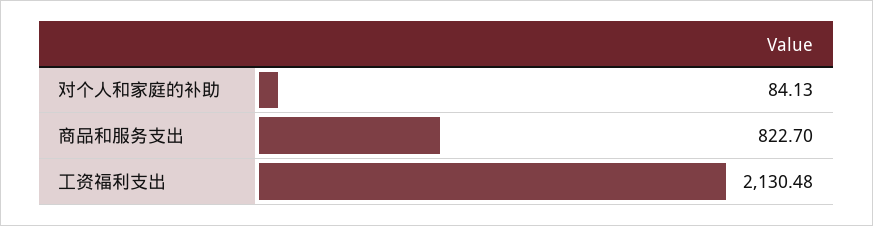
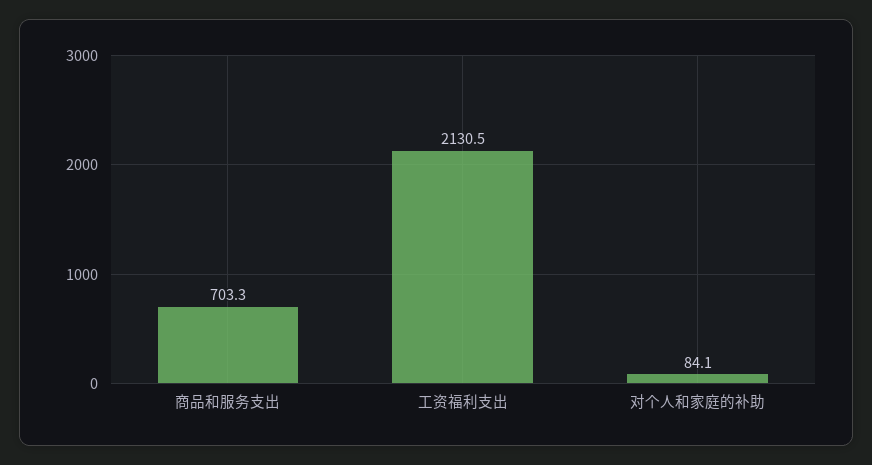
  {
    "对个人和家庭的补助": 84.13,
-   "商品和服务支出": 822.7,
+   "商品和服务支出": 703.3,
    "工资福利支出": 2130.48
  }

